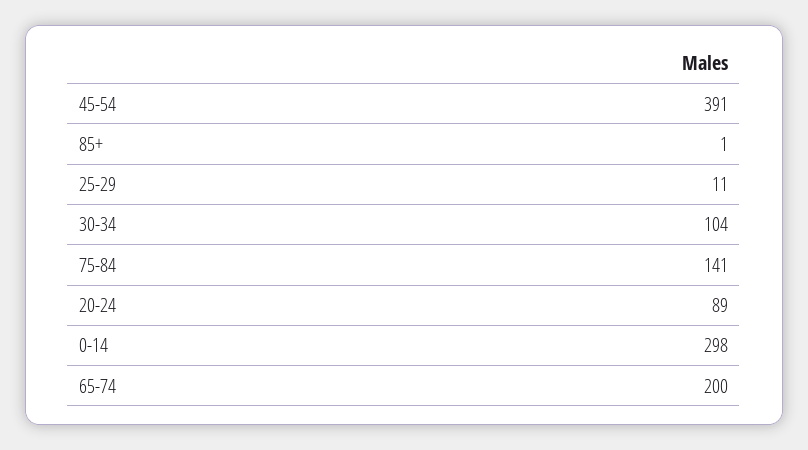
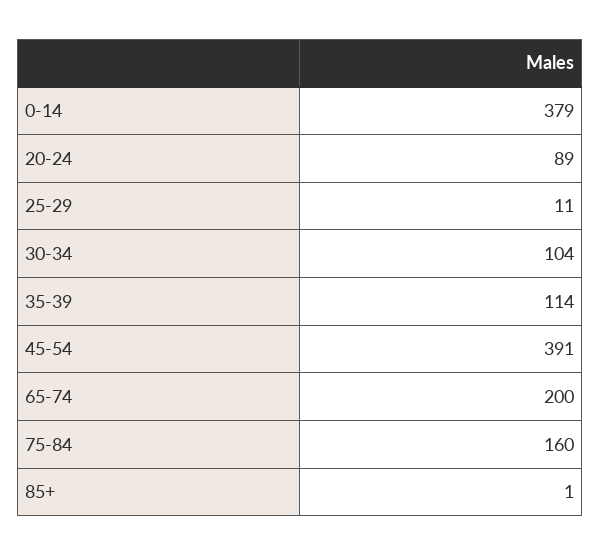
  {
    "45-54": 391,
    "85+": 1,
    "25-29": 11,
    "30-34": 104,
-   "75-84": 141,
+   "75-84": 160,
    "20-24": 89,
-   "0-14": 298,
+   "0-14": 379,
-   "65-74": 200
+   "65-74": 200,
+   "35-39": 114
  }

